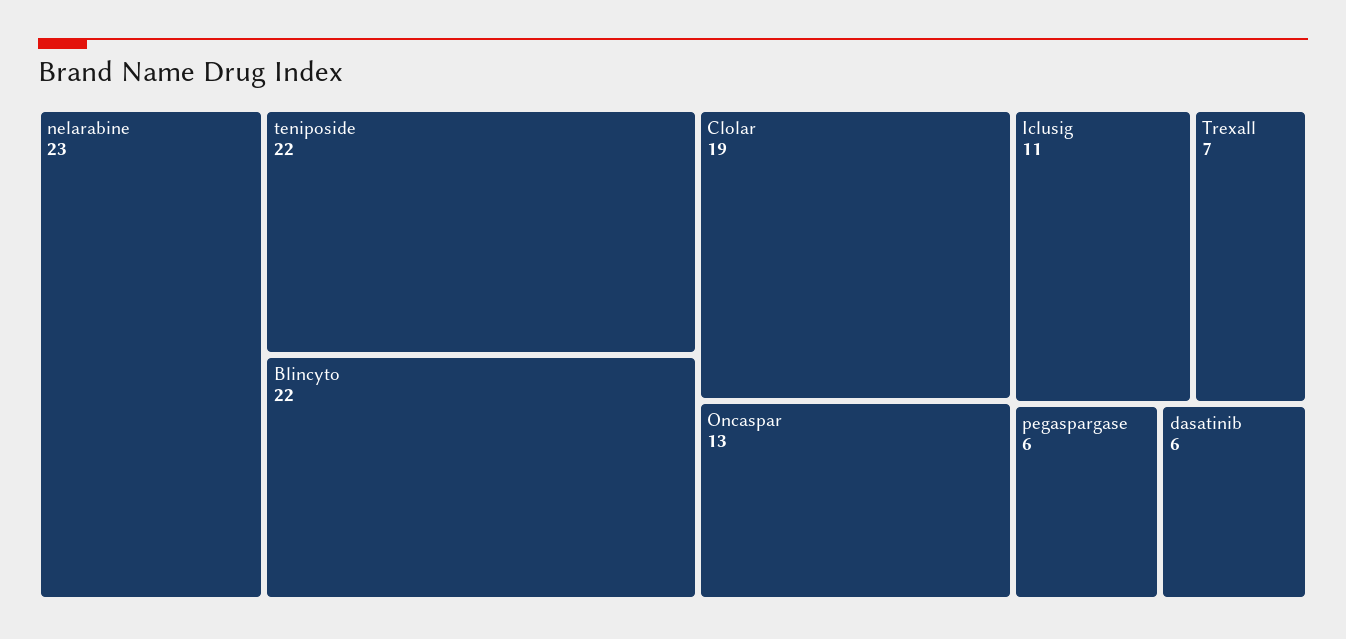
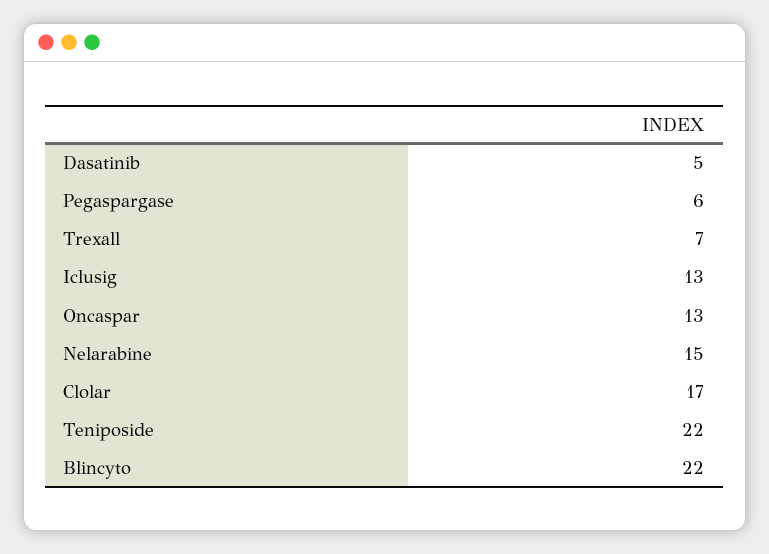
  {
-   "nelarabine": 23,
+   "nelarabine": 15,
    "teniposide": 22,
    "Blincyto": 22,
-   "Clolar": 19,
+   "Clolar": 17,
    "Oncaspar": 13,
-   "Iclusig": 11,
+   "Iclusig": 13,
    "Trexall": 7,
    "pegaspargase": 6,
-   "dasatinib": 6
+   "dasatinib": 5
  }

